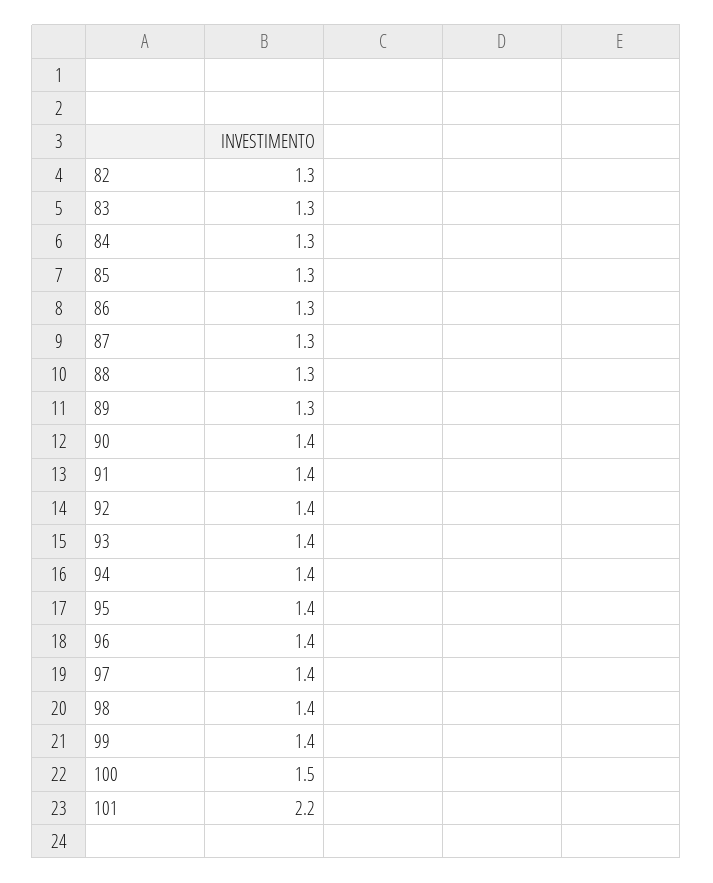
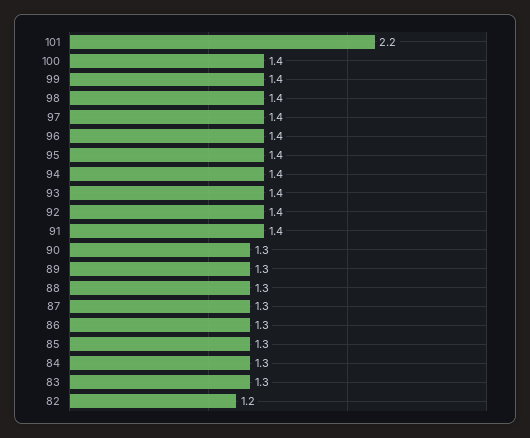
  {
-   "82": 1.3,
+   "82": 1.2,
    "83": 1.3,
    "84": 1.3,
    "85": 1.3,
    "86": 1.3,
    "87": 1.3,
    "88": 1.3,
    "89": 1.3,
-   "90": 1.4,
+   "90": 1.3,
    "91": 1.4,
    "92": 1.4,
    "93": 1.4,
    "94": 1.4,
    "95": 1.4,
    "96": 1.4,
    "97": 1.4,
    "98": 1.4,
    "99": 1.4,
-   "100": 1.5,
+   "100": 1.4,
    "101": 2.2
  }

